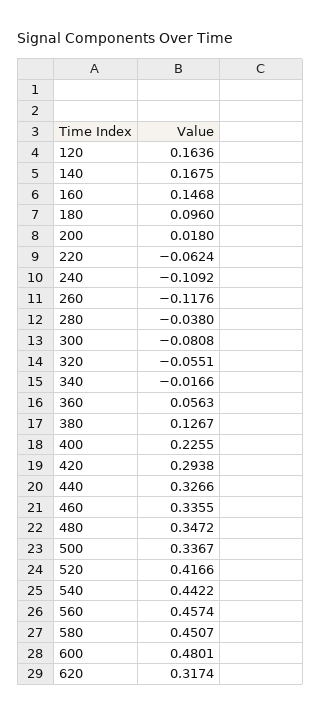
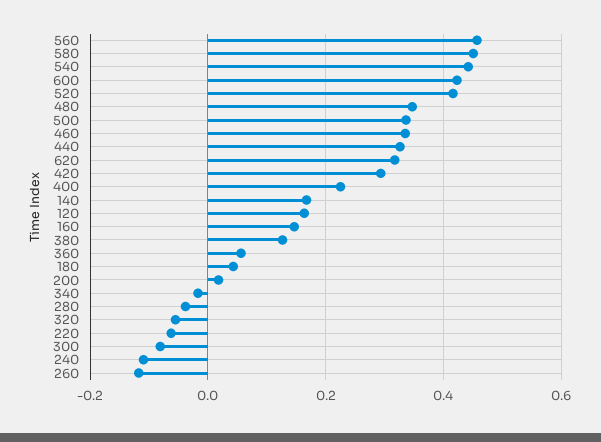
  {
    "120": 0.1636,
    "140": 0.1675,
    "160": 0.1468,
-   "180": 0.096,
+   "180": 0.04,
    "200": 0.018,
    "220": -0.0624,
    "240": -0.1092,
    "260": -0.1176,
    "280": -0.038,
    "300": -0.0808,
    "320": -0.0551,
    "340": -0.0166,
    "360": 0.0563,
    "380": 0.1267,
    "400": 0.2255,
    "420": 0.2938,
    "440": 0.3266,
    "460": 0.3355,
    "480": 0.3472,
    "500": 0.3367,
    "520": 0.4166,
    "540": 0.4422,
    "560": 0.4574,
    "580": 0.4507,
-   "600": 0.4801,
+   "600": 0.42,
    "620": 0.3174
  }

